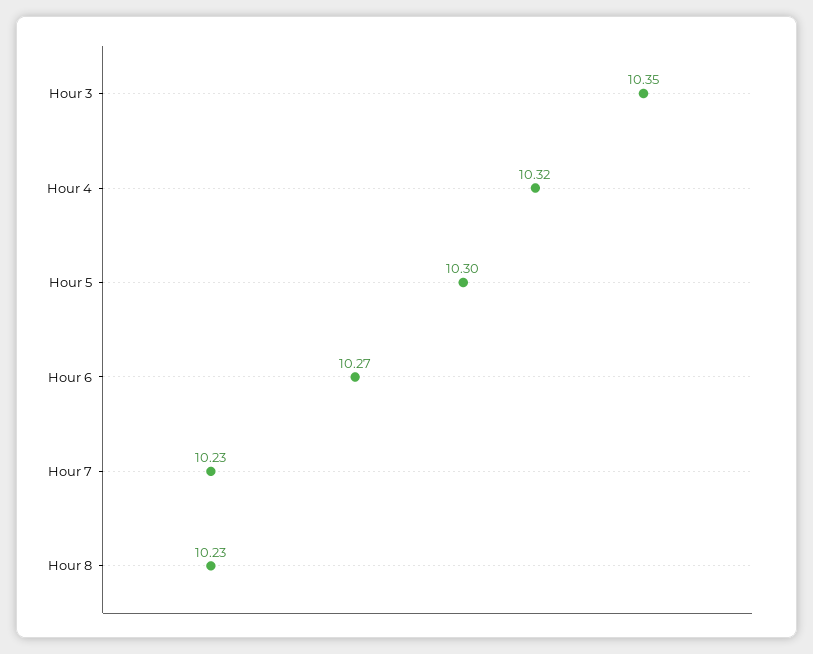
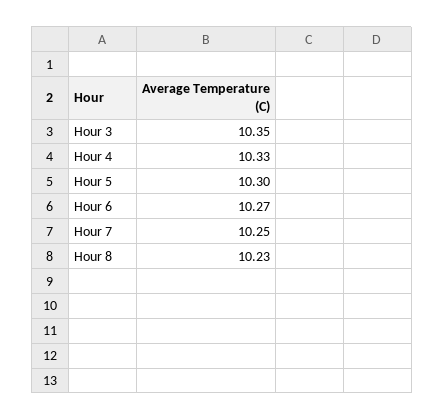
  {
    "Hour 3": 10.35,
-   "Hour 4": 10.32,
+   "Hour 4": 10.33,
    "Hour 5": 10.3,
    "Hour 6": 10.27,
-   "Hour 7": 10.23,
+   "Hour 7": 10.25,
    "Hour 8": 10.23
  }

